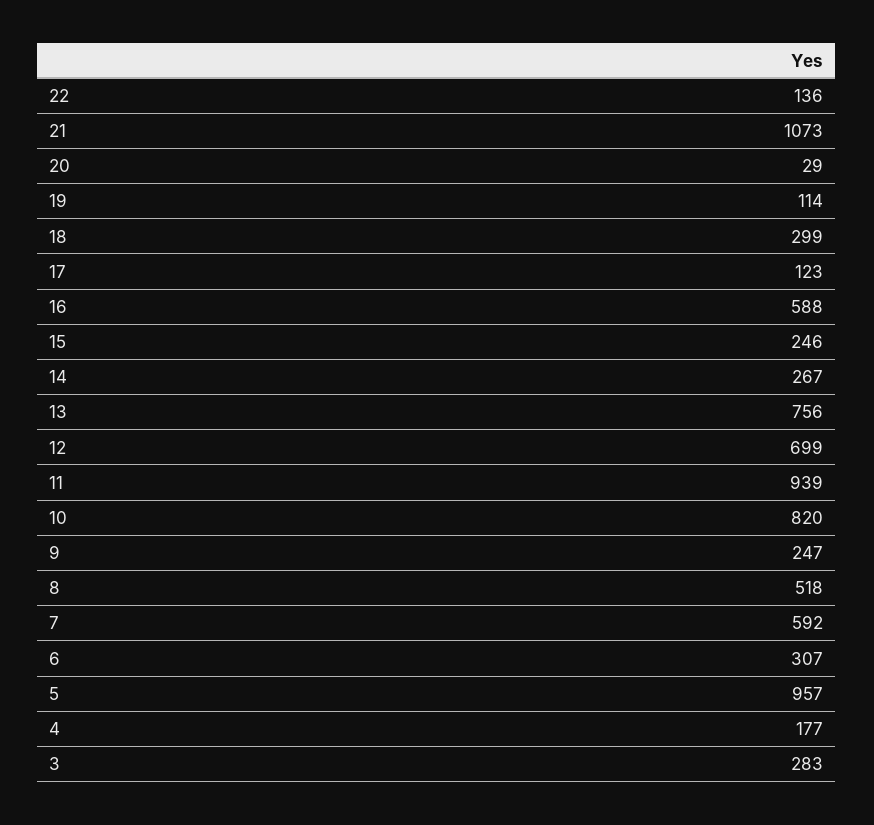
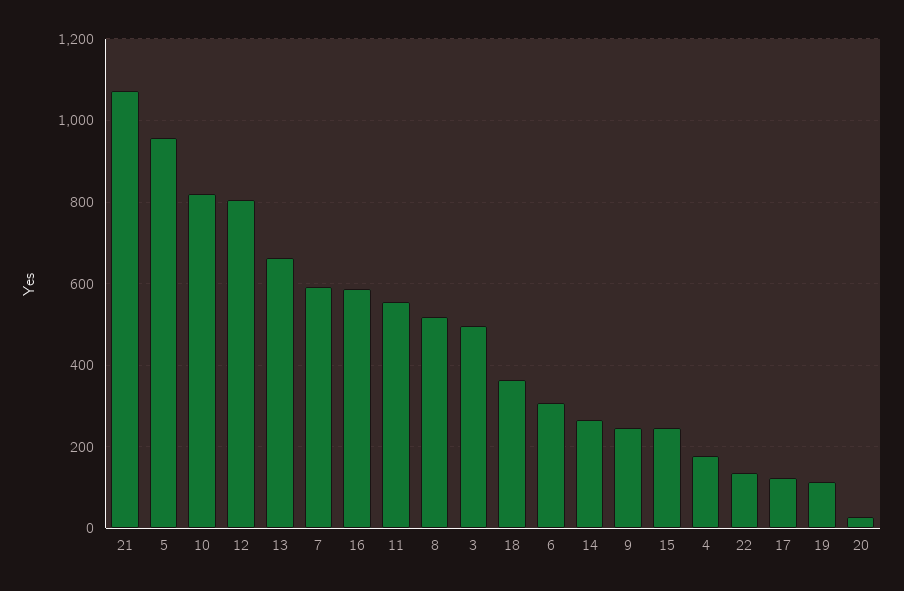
  {
    "22": 136,
    "21": 1073,
    "20": 29,
    "19": 114,
-   "18": 299,
+   "18": 360,
    "17": 123,
    "16": 588,
    "15": 246,
    "14": 267,
-   "13": 756,
+   "13": 660,
-   "12": 699,
+   "12": 800,
-   "11": 939,
+   "11": 560,
    "10": 820,
    "9": 247,
    "8": 518,
    "7": 592,
    "6": 307,
    "5": 957,
    "4": 177,
-   "3": 283
+   "3": 500
  }

